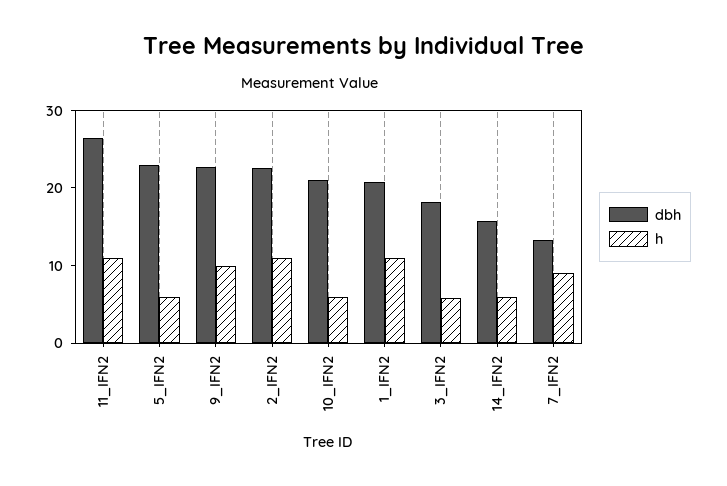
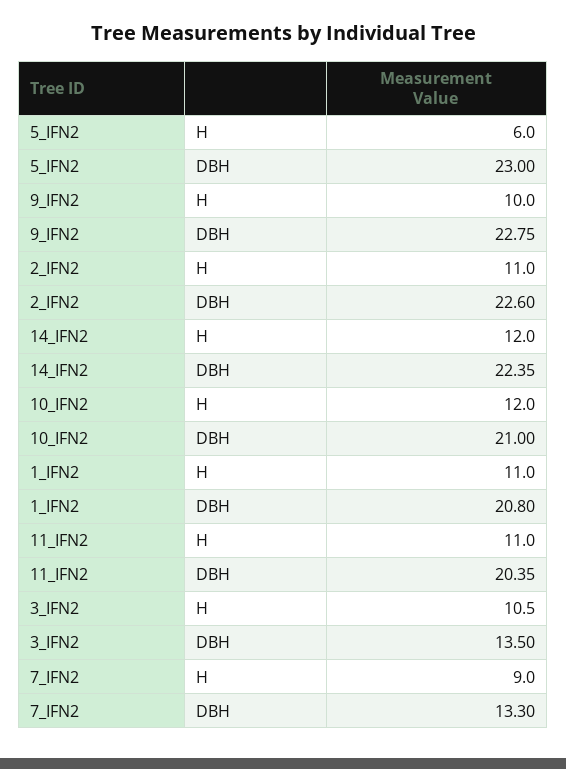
  {
    "dbh": {
-     "11_IFN2": 26,
+     "11_IFN2": 20.35,
      "5_IFN2": 23,
      "9_IFN2": 22.75,
      "2_IFN2": 22.6,
      "10_IFN2": 21,
      "1_IFN2": 20.8,
-     "3_IFN2": 18,
+     "3_IFN2": 13.5,
-     "14_IFN2": 16,
+     "14_IFN2": 22.35,
      "7_IFN2": 13.3
    },
    "h": {
      "11_IFN2": 11,
      "5_IFN2": 6,
      "9_IFN2": 10,
      "2_IFN2": 11,
-     "10_IFN2": 6,
+     "10_IFN2": 12,
      "1_IFN2": 11,
-     "3_IFN2": 6,
+     "3_IFN2": 10.5,
-     "14_IFN2": 6,
+     "14_IFN2": 12,
      "7_IFN2": 9
    }
  }

